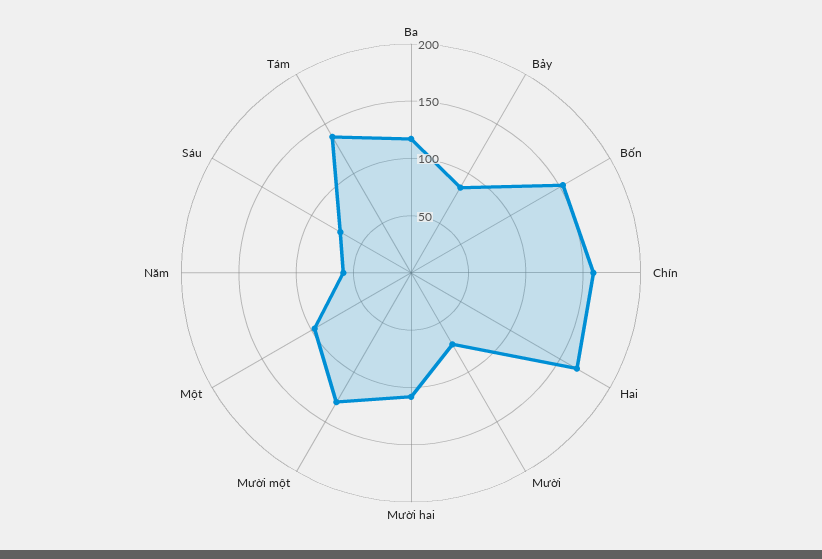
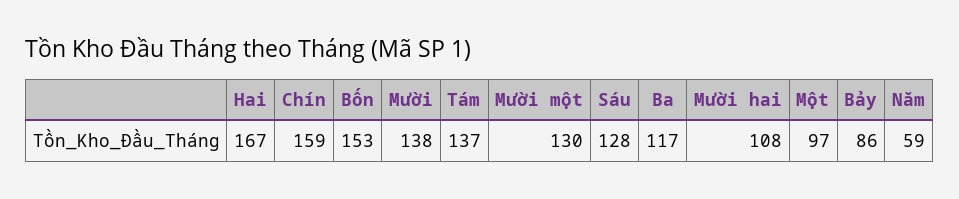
  {
    "Ba": 117,
    "Bảy": 86,
    "Bốn": 153,
    "Chín": 159,
    "Hai": 167,
-   "Mười": 70,
+   "Mười": 138,
    "Mười hai": 108,
    "Mười một": 130,
    "Một": 97,
    "Năm": 59,
-   "Sáu": 70,
+   "Sáu": 128,
    "Tám": 137
  }

